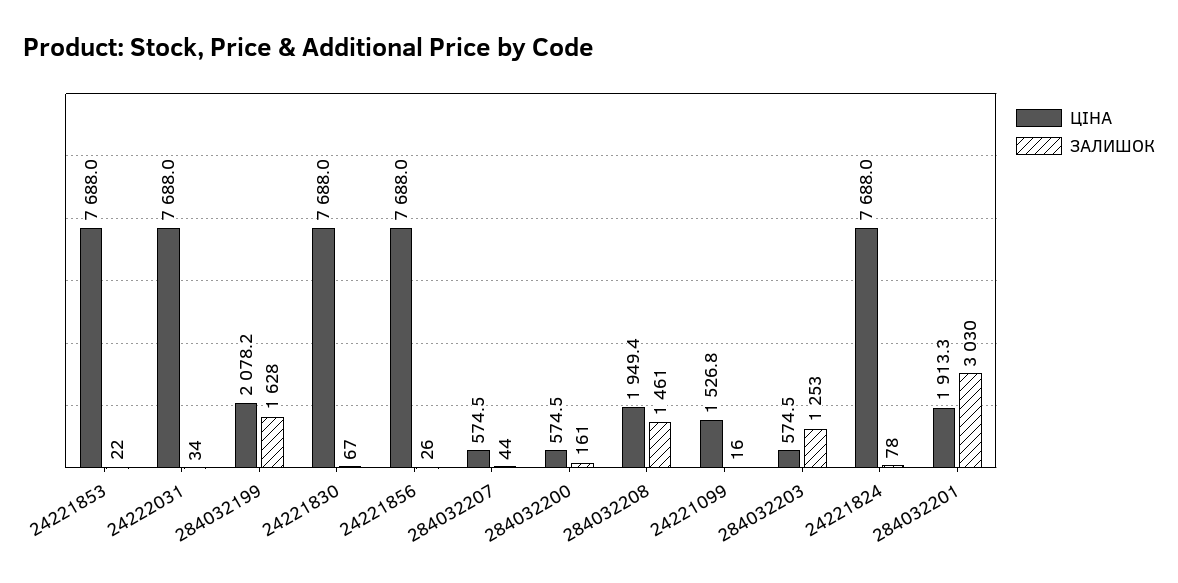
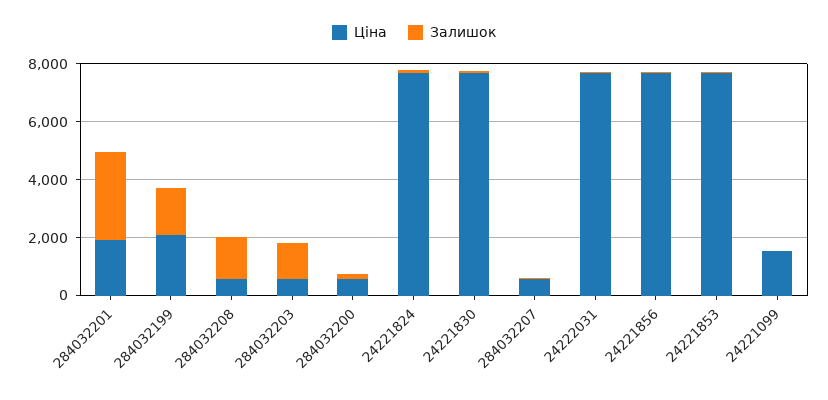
  {
    "ЦІНА": {
      "24221853": 7688,
      "24222031": 7688,
      "284032199": 2078.2,
      "24221830": 7688,
      "24221856": 7688,
      "284032207": 574.5,
      "284032200": 574.5,
-     "284032208": 1949.4,
+     "284032208": 500,
      "24221099": 1526.8,
      "284032203": 574.5,
      "24221824": 7688,
      "284032201": 1913.3
    },
    "ЗАЛИШОК": {
      "24221853": 22,
      "24222031": 34,
      "284032199": 1628,
      "24221830": 67,
      "24221856": 26,
      "284032207": 44,
      "284032200": 161,
      "284032208": 1461,
      "24221099": 16,
      "284032203": 1253,
      "24221824": 78,
      "284032201": 3030
    }
  }

